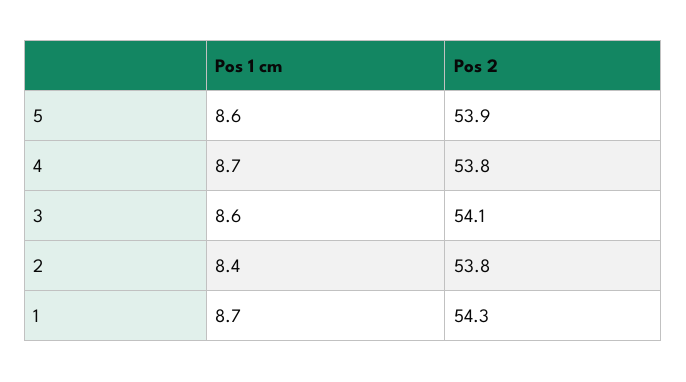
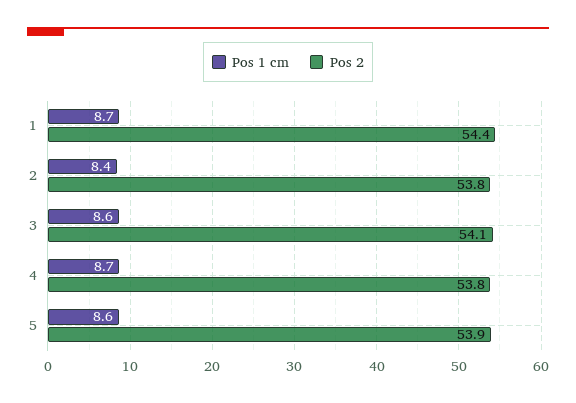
  {
    "Pos 1 cm": {
      "5": 8.6,
      "4": 8.7,
      "3": 8.6,
      "2": 8.4,
      "1": 8.7
    },
    "Pos 2": {
      "5": 53.9,
      "4": 53.8,
      "3": 54.1,
      "2": 53.8,
-     "1": 54.3
+     "1": 54.4
    }
  }

